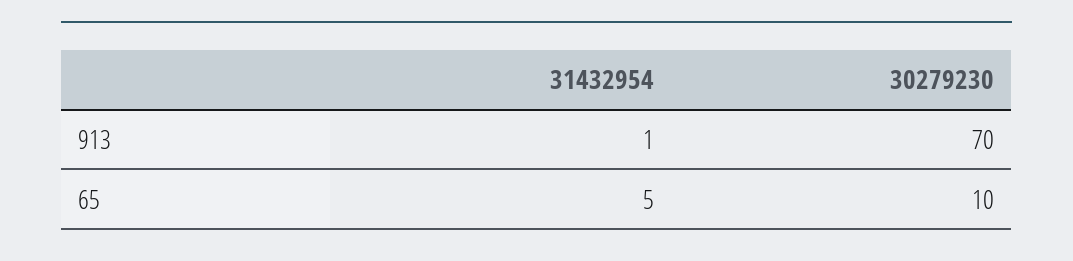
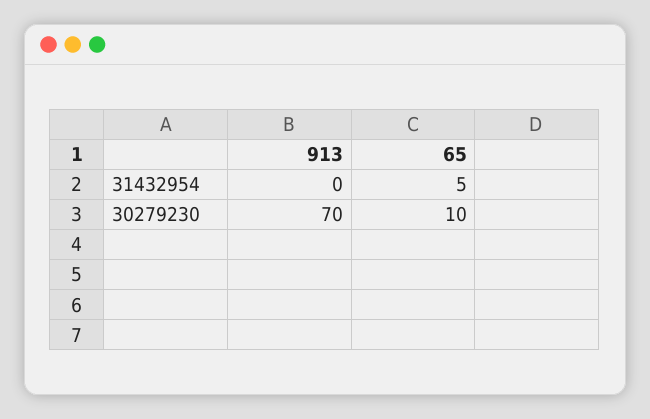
  {
    "31432954": {
-     "913": 1,
+     "913": 0,
      "65": 5
    },
    "30279230": {
      "913": 70,
      "65": 10
    }
  }

